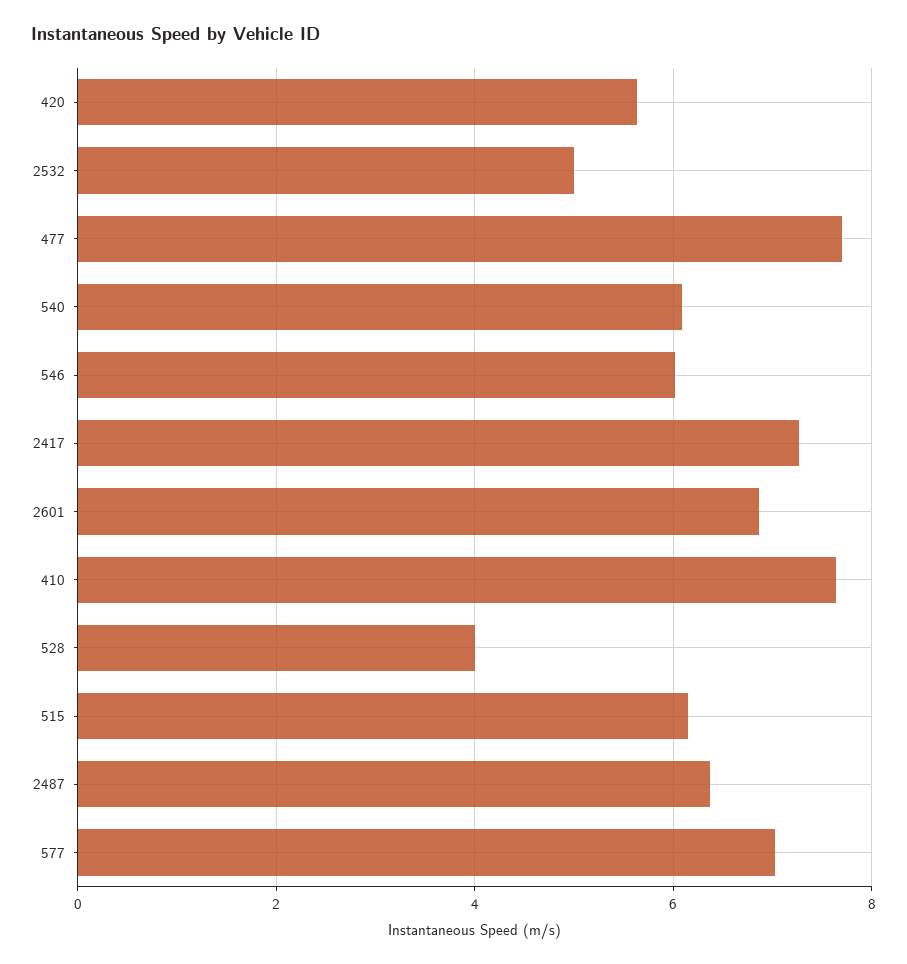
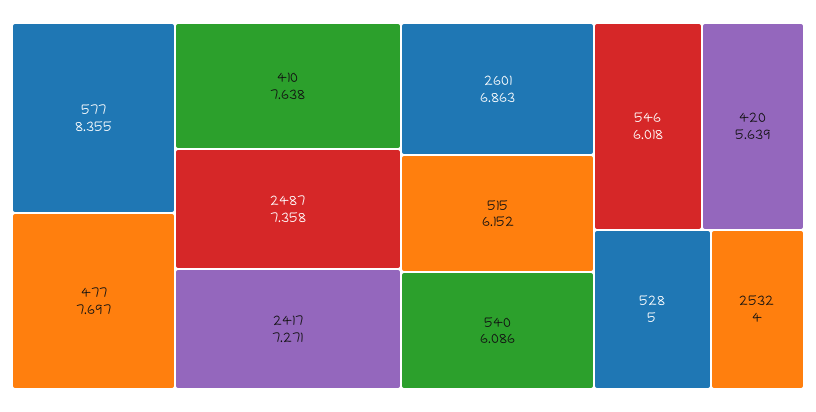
  {
    "420": 5.639,
-   "2532": 5,
+   "2532": 4,
    "477": 7.697,
    "540": 6.086,
    "546": 6.018,
    "2417": 7.271,
    "2601": 6.863,
    "410": 7.638,
-   "528": 4,
+   "528": 5,
    "515": 6.152,
-   "2487": 6.4,
+   "2487": 7.358,
-   "577": 7
+   "577": 8.355
  }

